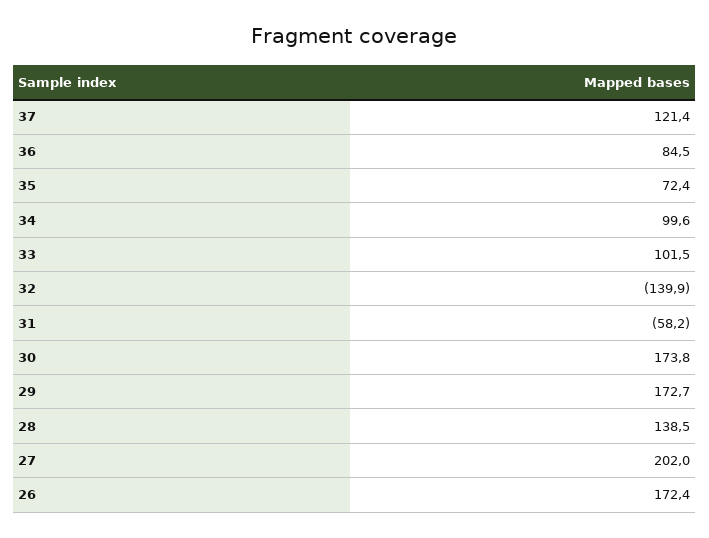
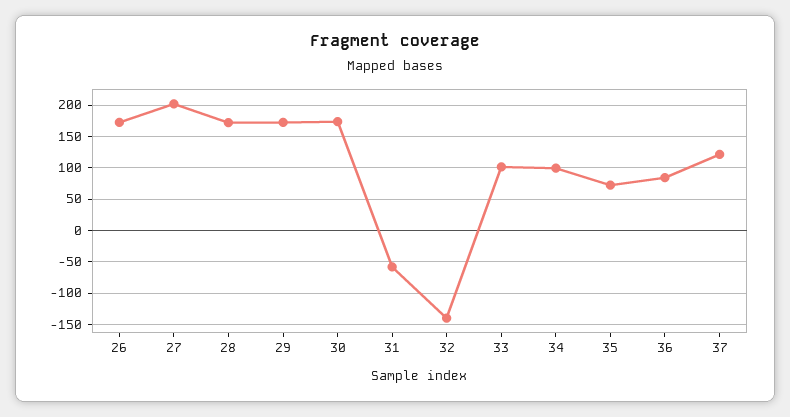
  {
    "37": 121.4,
    "36": 84.5,
    "35": 72.4,
    "34": 99.6,
    "33": 101.5,
    "32": -139.9,
    "31": -58.2,
    "30": 173.8,
    "29": 172.7,
-   "28": 138.5,
+   "28": 170,
    "27": 202,
    "26": 172.4
  }

